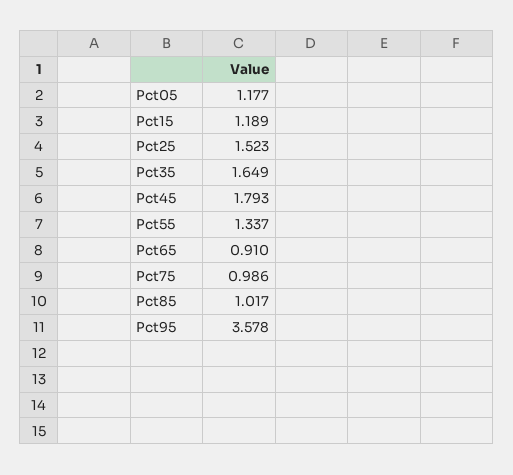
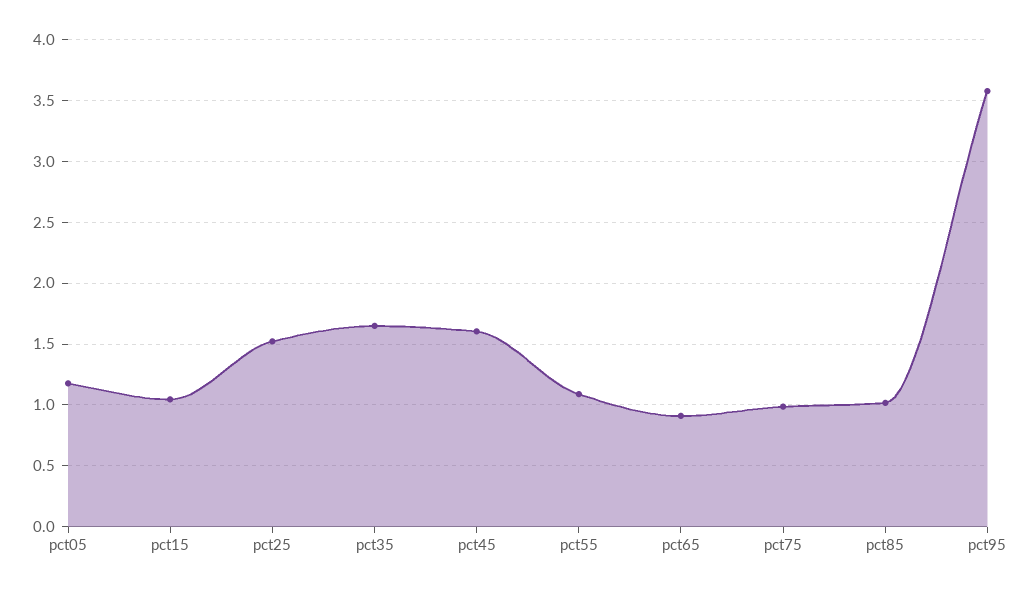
  {
    "Pct05": 1.177,
-   "Pct15": 1.189,
+   "Pct15": 1.05,
    "Pct25": 1.523,
    "Pct35": 1.649,
-   "Pct45": 1.793,
+   "Pct45": 1.6,
-   "Pct55": 1.337,
+   "Pct55": 1.1,
    "Pct65": 0.91,
    "Pct75": 0.986,
    "Pct85": 1.017,
    "Pct95": 3.578
  }

